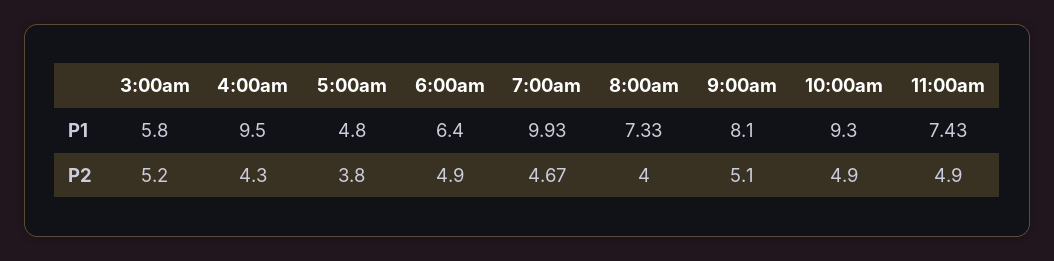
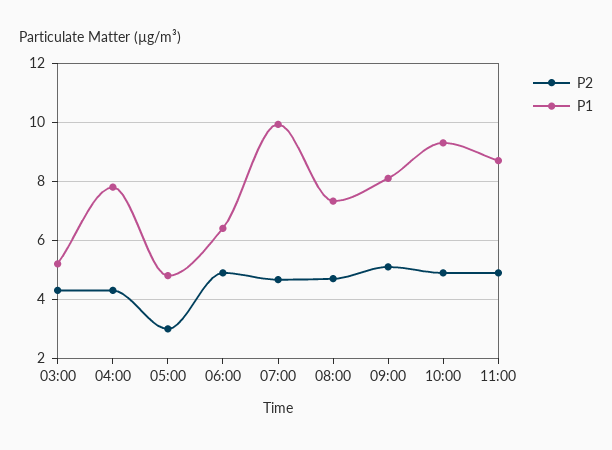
  {
    "P1": {
-     "3:00am": 5.8,
+     "3:00am": 5.25,
-     "4:00am": 9.5,
+     "4:00am": 7.75,
      "5:00am": 4.8,
      "6:00am": 6.4,
      "7:00am": 9.93,
      "8:00am": 7.33,
      "9:00am": 8.1,
      "10:00am": 9.3,
-     "11:00am": 7.43
+     "11:00am": 8.75
    },
    "P2": {
-     "3:00am": 5.2,
+     "3:00am": 4.25,
      "4:00am": 4.3,
-     "5:00am": 3.8,
+     "5:00am": 3,
      "6:00am": 4.9,
      "7:00am": 4.67,
-     "8:00am": 4,
+     "8:00am": 4.75,
      "9:00am": 5.1,
      "10:00am": 4.9,
      "11:00am": 4.9
    }
  }

